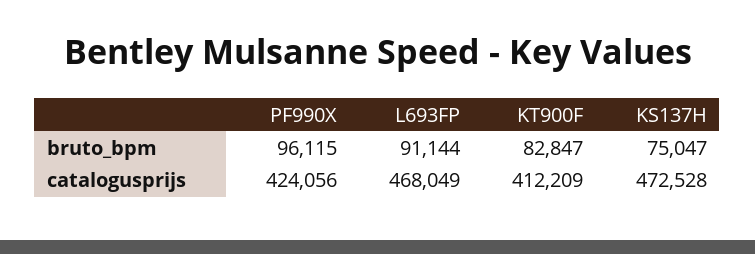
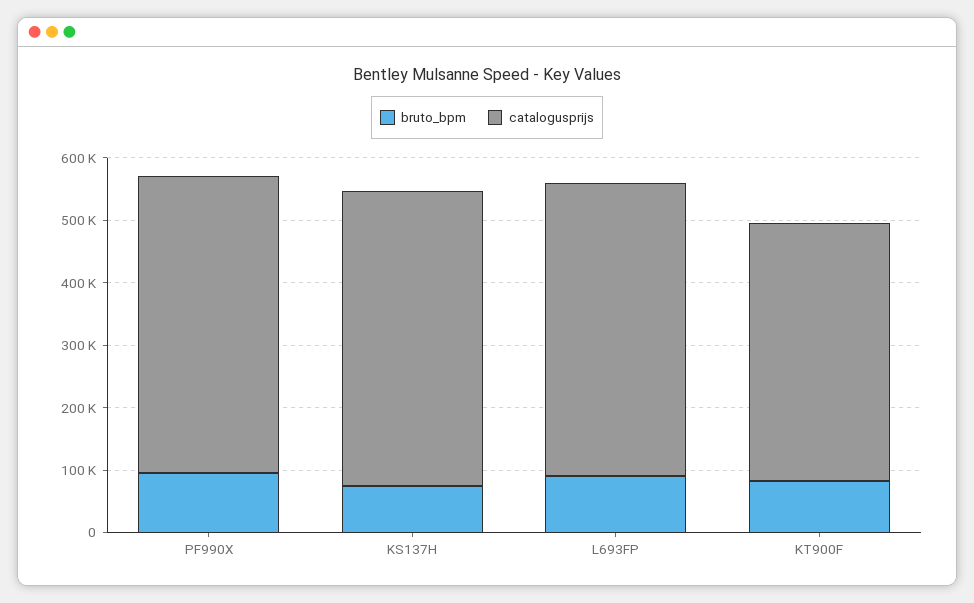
  {
    "bruto_bpm": {
      "PF990X": 96115,
      "L693FP": 91144,
      "KT900F": 82847,
      "KS137H": 75047
    },
    "catalogusprijs": {
-     "PF990X": 424056,
+     "PF990X": 480000,
      "L693FP": 468049,
      "KT900F": 412209,
      "KS137H": 472528
    }
  }

